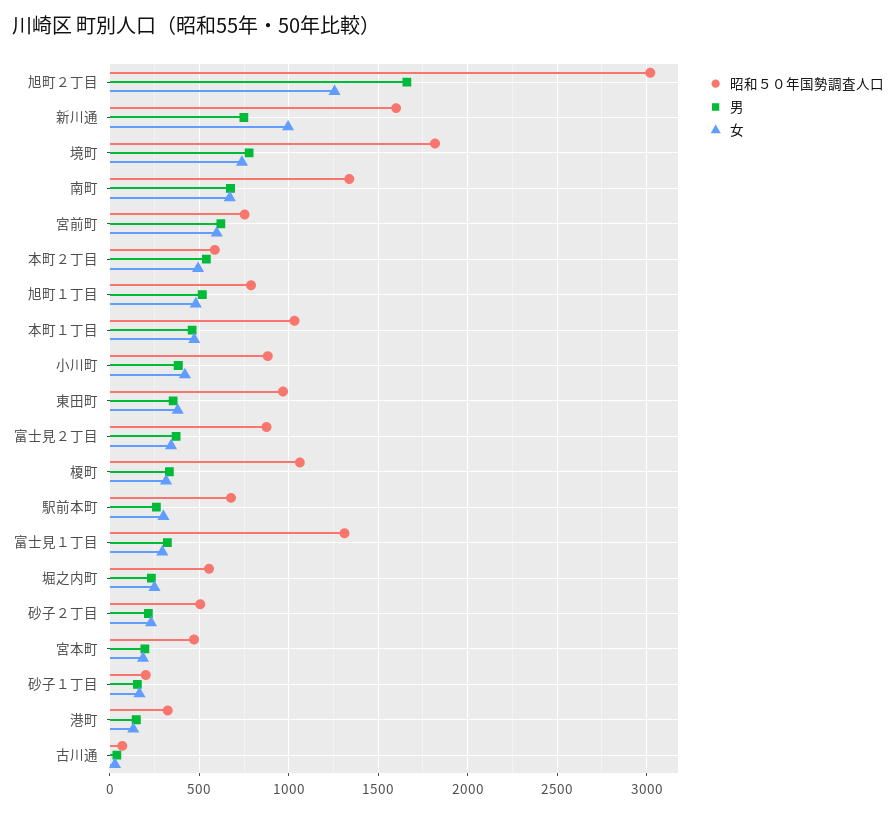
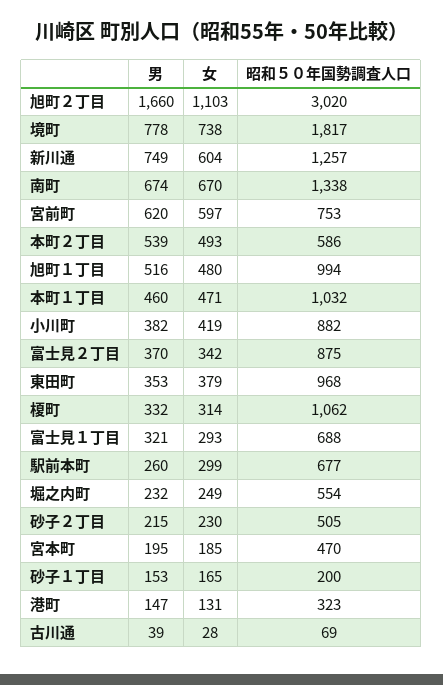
  {
    "昭和５０年国勢調査人口": {
      "旭町２丁目": 3020,
-     "新川通": 1600,
+     "新川通": 1257,
      "境町": 1817,
      "南町": 1338,
      "宮前町": 753,
      "本町２丁目": 586,
-     "旭町１丁目": 800,
+     "旭町１丁目": 994,
      "本町１丁目": 1032,
      "小川町": 882,
      "東田町": 968,
      "富士見２丁目": 875,
      "榎町": 1062,
      "駅前本町": 677,
-     "富士見１丁目": 1300,
+     "富士見１丁目": 688,
      "堀之内町": 554,
      "砂子２丁目": 505,
      "宮本町": 470,
      "砂子１丁目": 200,
      "港町": 323,
      "古川通": 69
    },
    "男": {
      "旭町２丁目": 1660,
      "新川通": 749,
      "境町": 778,
      "南町": 674,
      "宮前町": 620,
      "本町２丁目": 539,
      "旭町１丁目": 516,
      "本町１丁目": 460,
      "小川町": 382,
      "東田町": 353,
      "富士見２丁目": 370,
      "榎町": 332,
      "駅前本町": 260,
      "富士見１丁目": 321,
      "堀之内町": 232,
      "砂子２丁目": 215,
      "宮本町": 195,
      "砂子１丁目": 153,
      "港町": 147,
      "古川通": 39
    },
    "女": {
-     "旭町２丁目": 1250,
+     "旭町２丁目": 1103,
-     "新川通": 1000,
+     "新川通": 604,
      "境町": 738,
      "南町": 670,
      "宮前町": 597,
      "本町２丁目": 493,
      "旭町１丁目": 480,
      "本町１丁目": 471,
      "小川町": 419,
      "東田町": 379,
      "富士見２丁目": 342,
      "榎町": 314,
      "駅前本町": 299,
      "富士見１丁目": 293,
      "堀之内町": 249,
      "砂子２丁目": 230,
      "宮本町": 185,
      "砂子１丁目": 165,
      "港町": 131,
      "古川通": 28
    }
  }

